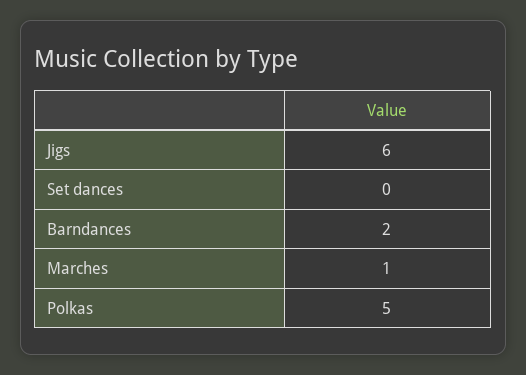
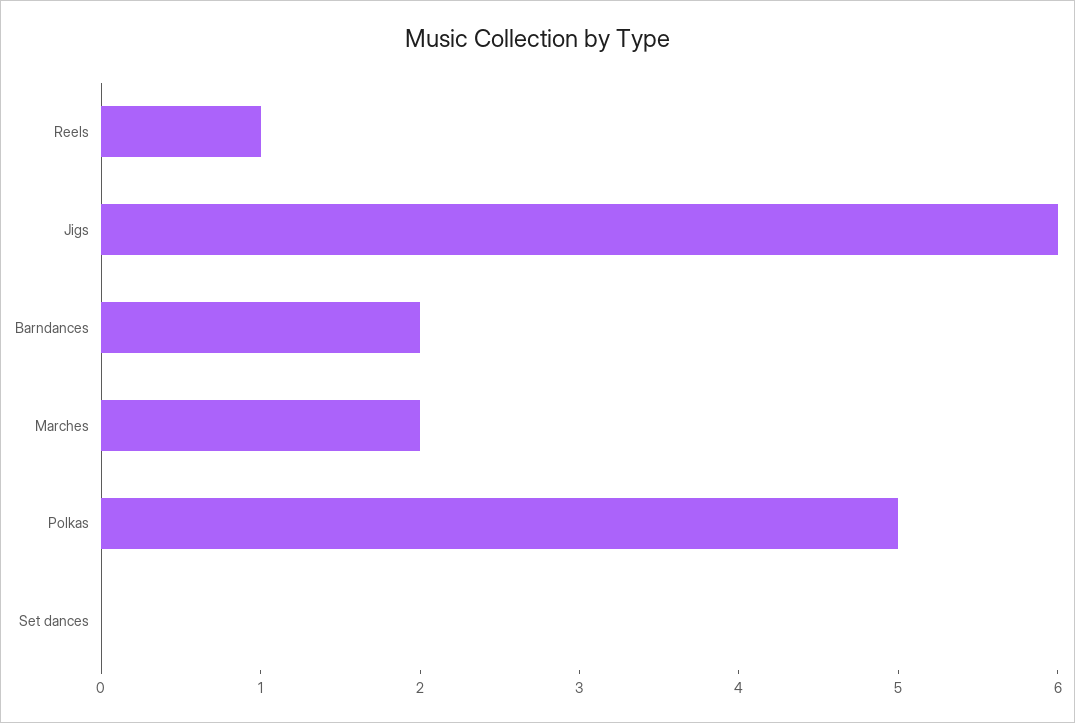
  {
    "Jigs": 6,
    "Set dances": 0,
    "Barndances": 2,
-   "Marches": 1,
+   "Marches": 2,
-   "Polkas": 5
+   "Polkas": 5,
+   "Reels": 1
  }

